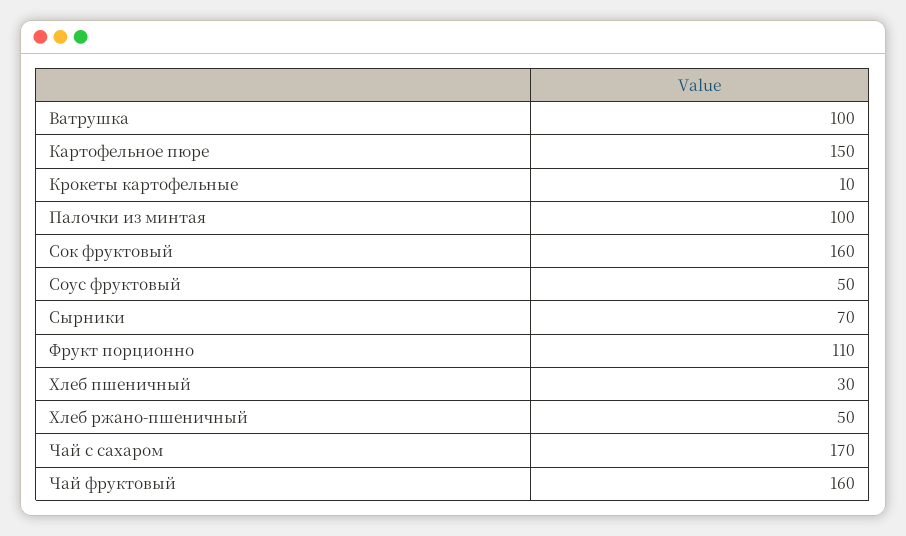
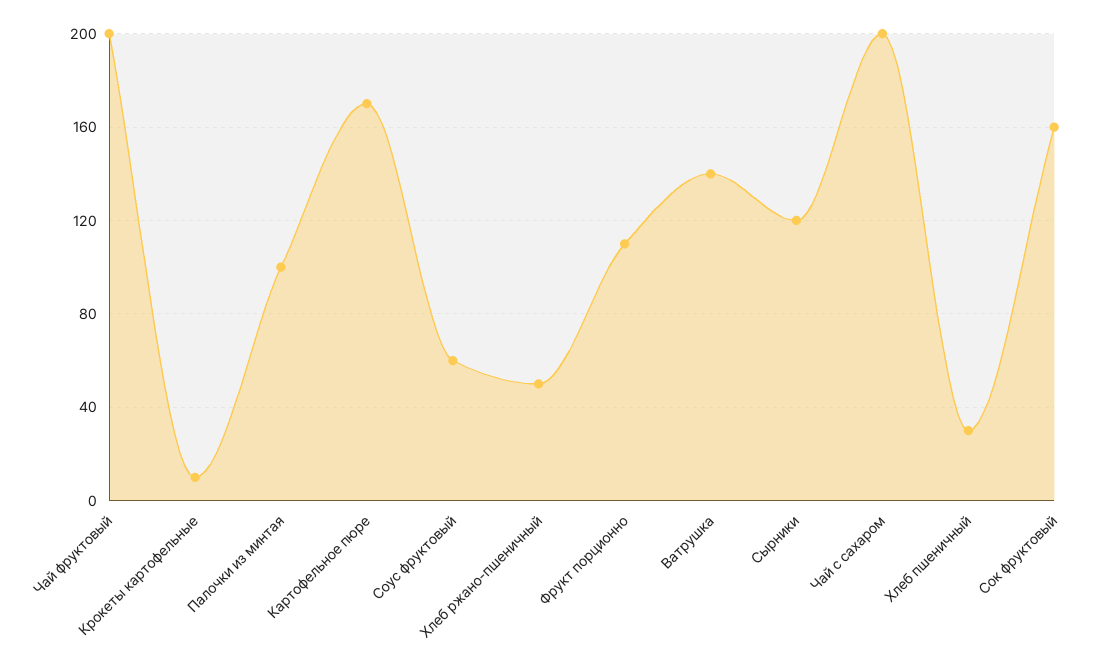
  {
-   "Ватрушка": 100,
+   "Ватрушка": 140,
-   "Картофельное пюре": 150,
+   "Картофельное пюре": 170,
    "Крокеты картофельные": 10,
    "Палочки из минтая": 100,
    "Сок фруктовый": 160,
-   "Соус фруктовый": 50,
+   "Соус фруктовый": 60,
-   "Сырники": 70,
+   "Сырники": 120,
    "Фрукт порционно": 110,
    "Хлеб пшеничный": 30,
    "Хлеб ржано-пшеничный": 50,
-   "Чай с сахаром": 170,
+   "Чай с сахаром": 200,
-   "Чай фруктовый": 160
+   "Чай фруктовый": 200
  }

